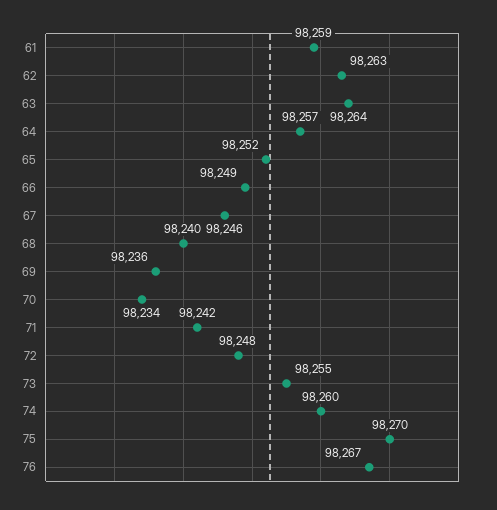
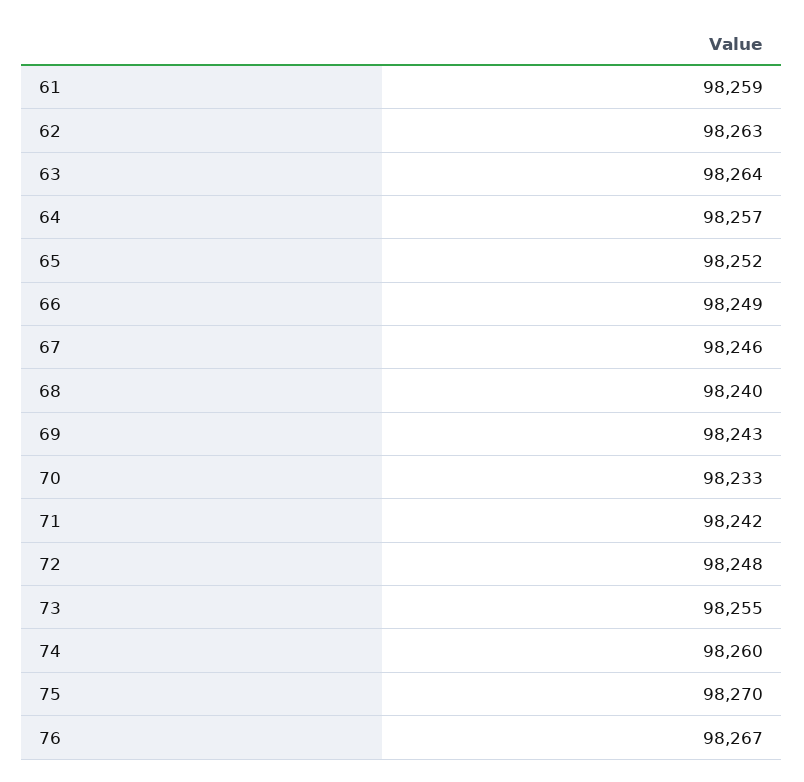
  {
    "61": 98259,
    "62": 98263,
    "63": 98264,
    "64": 98257,
    "65": 98252,
    "66": 98249,
    "67": 98246,
    "68": 98240,
-   "69": 98236,
+   "69": 98243,
-   "70": 98234,
+   "70": 98233,
    "71": 98242,
    "72": 98248,
    "73": 98255,
    "74": 98260,
    "75": 98270,
    "76": 98267
  }

